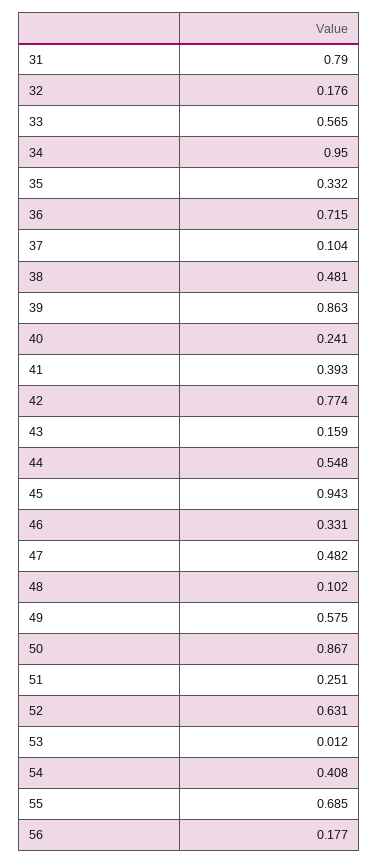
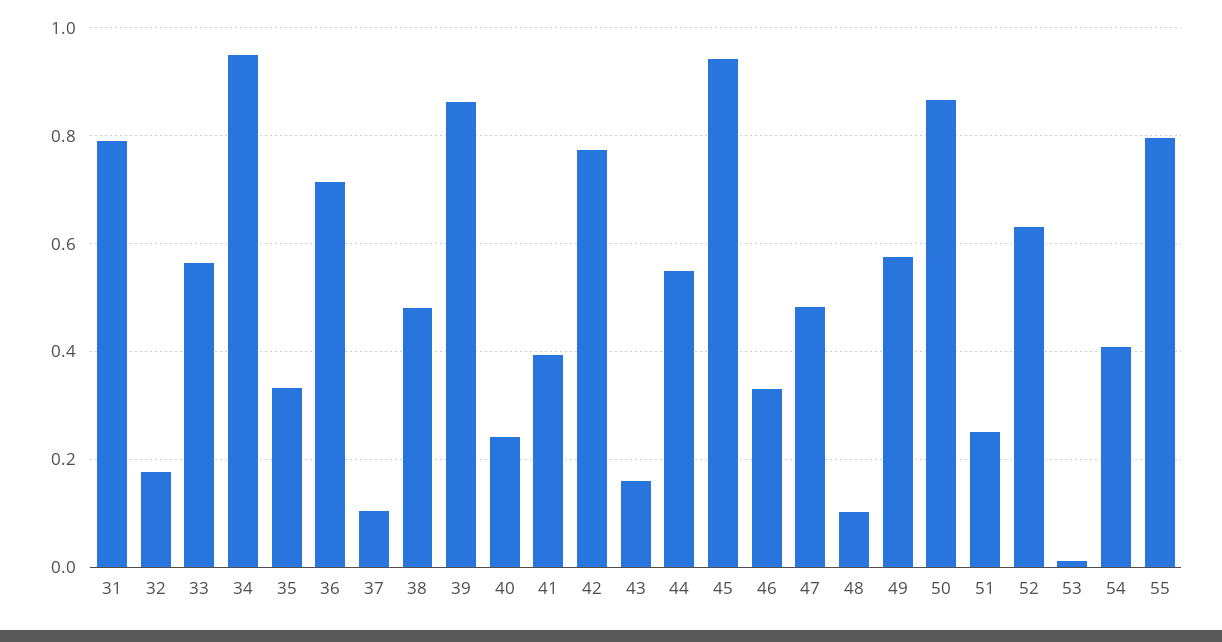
  {
    "31": 0.79,
    "32": 0.176,
    "33": 0.565,
    "34": 0.95,
    "35": 0.332,
    "36": 0.715,
    "37": 0.104,
    "38": 0.481,
    "39": 0.863,
    "40": 0.241,
    "41": 0.393,
    "42": 0.774,
    "43": 0.159,
    "44": 0.548,
    "45": 0.943,
    "46": 0.331,
    "47": 0.482,
    "48": 0.102,
    "49": 0.575,
    "50": 0.867,
    "51": 0.251,
    "52": 0.631,
    "53": 0.012,
    "54": 0.408,
-   "55": 0.685,
+   "55": 0.8
-   "56": 0.177
  }

